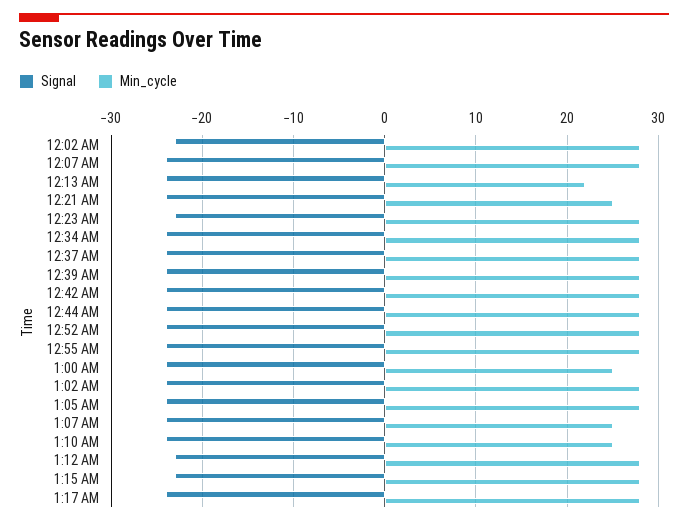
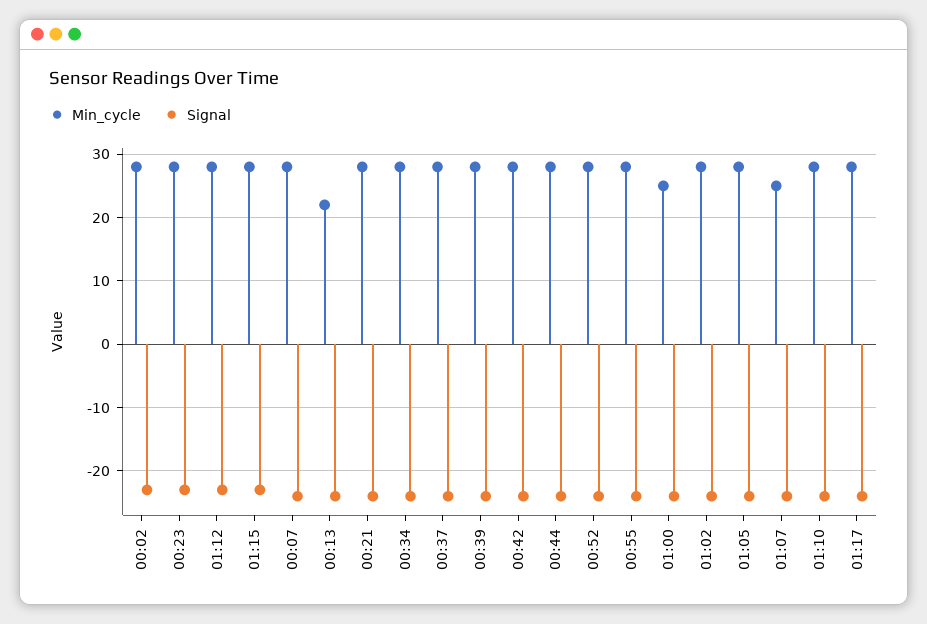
  {
    "Signal": {
      "12:02 AM": -23,
      "12:07 AM": -24,
      "12:13 AM": -24,
      "12:21 AM": -24,
      "12:23 AM": -23,
      "12:34 AM": -24,
      "12:37 AM": -24,
      "12:39 AM": -24,
      "12:42 AM": -24,
      "12:44 AM": -24,
      "12:52 AM": -24,
      "12:55 AM": -24,
      "1:00 AM": -24,
      "1:02 AM": -24,
      "1:05 AM": -24,
      "1:07 AM": -24,
      "1:10 AM": -24,
      "1:12 AM": -23,
      "1:15 AM": -23,
      "1:17 AM": -24
    },
    "Min_cycle": {
      "12:02 AM": 28,
      "12:07 AM": 28,
      "12:13 AM": 22,
-     "12:21 AM": 25,
+     "12:21 AM": 28,
      "12:23 AM": 28,
      "12:34 AM": 28,
      "12:37 AM": 28,
      "12:39 AM": 28,
      "12:42 AM": 28,
      "12:44 AM": 28,
      "12:52 AM": 28,
      "12:55 AM": 28,
      "1:00 AM": 25,
      "1:02 AM": 28,
      "1:05 AM": 28,
      "1:07 AM": 25,
-     "1:10 AM": 25,
+     "1:10 AM": 28,
      "1:12 AM": 28,
      "1:15 AM": 28,
      "1:17 AM": 28
    }
  }

